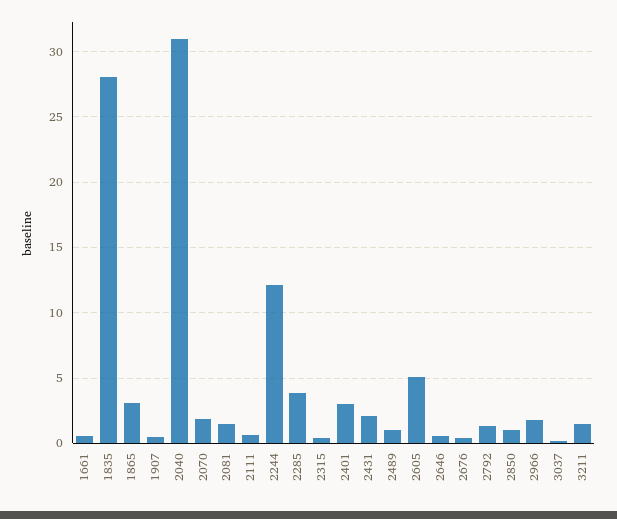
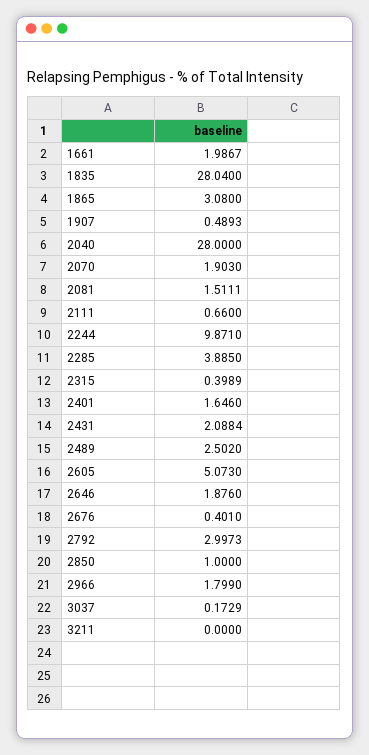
  {
-   "1661": 0.5,
+   "1661": 1.9867,
    "1835": 28.04,
    "1865": 3.08,
    "1907": 0.4893,
-   "2040": 31,
+   "2040": 28,
    "2070": 1.903,
    "2081": 1.5111,
    "2111": 0.66,
-   "2244": 12,
+   "2244": 9.871,
    "2285": 3.885,
    "2315": 0.3989,
-   "2401": 3,
+   "2401": 1.646,
    "2431": 2.0884,
-   "2489": 1,
+   "2489": 2.502,
    "2605": 5.073,
-   "2646": 0.5,
+   "2646": 1.876,
    "2676": 0.401,
-   "2792": 1.5,
+   "2792": 2.9973,
    "2850": 1,
    "2966": 1.799,
    "3037": 0.1729,
-   "3211": 1.5
+   "3211": 0
  }

